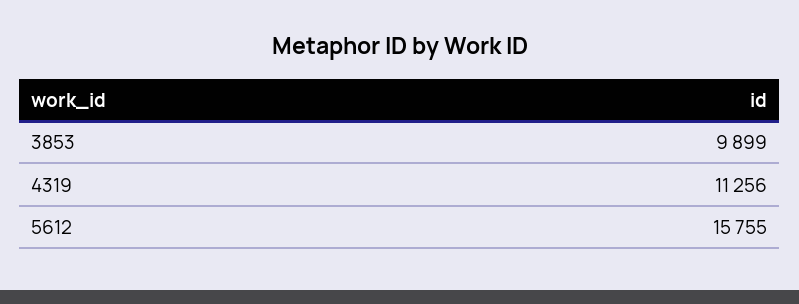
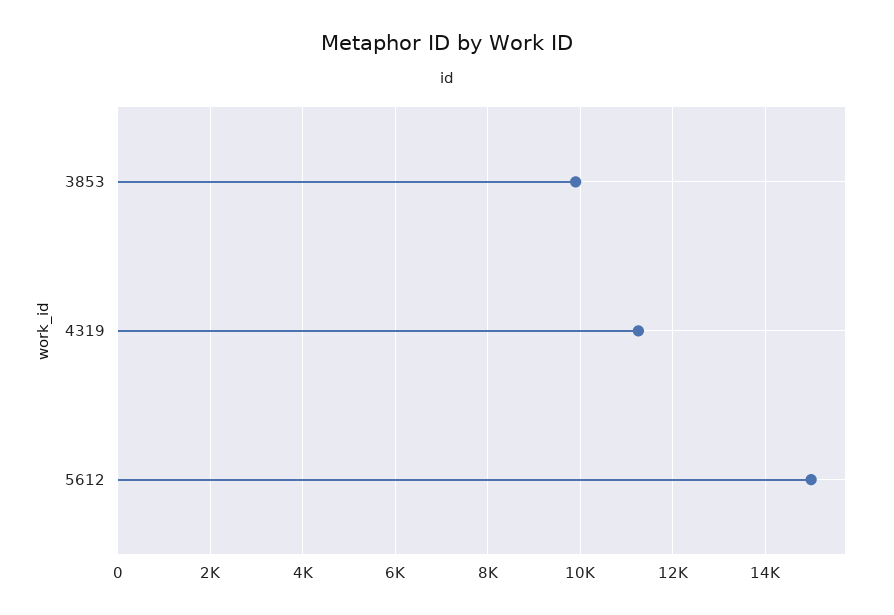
  {
    "3853": 9899,
    "4319": 11256,
-   "5612": 15755
+   "5612": 15000
  }

